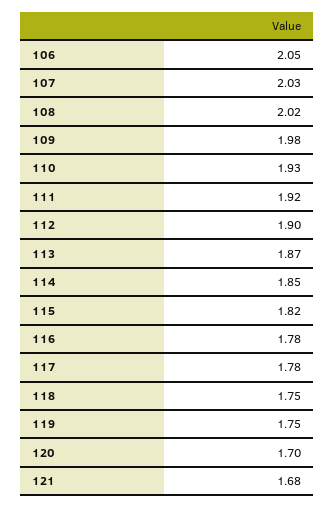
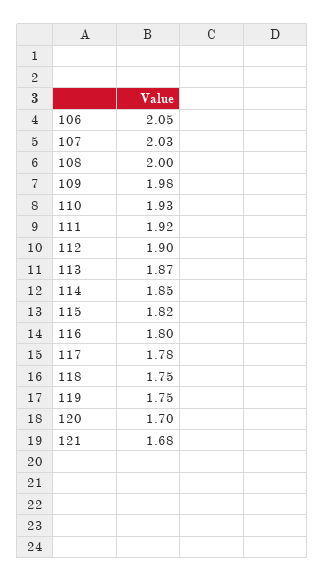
  {
    "106": 2.05,
    "107": 2.03,
-   "108": 2.02,
+   "108": 2,
    "109": 1.98,
    "110": 1.93,
    "111": 1.92,
    "112": 1.9,
    "113": 1.87,
    "114": 1.85,
    "115": 1.82,
-   "116": 1.78,
+   "116": 1.8,
    "117": 1.78,
    "118": 1.75,
    "119": 1.75,
    "120": 1.7,
    "121": 1.68
  }

